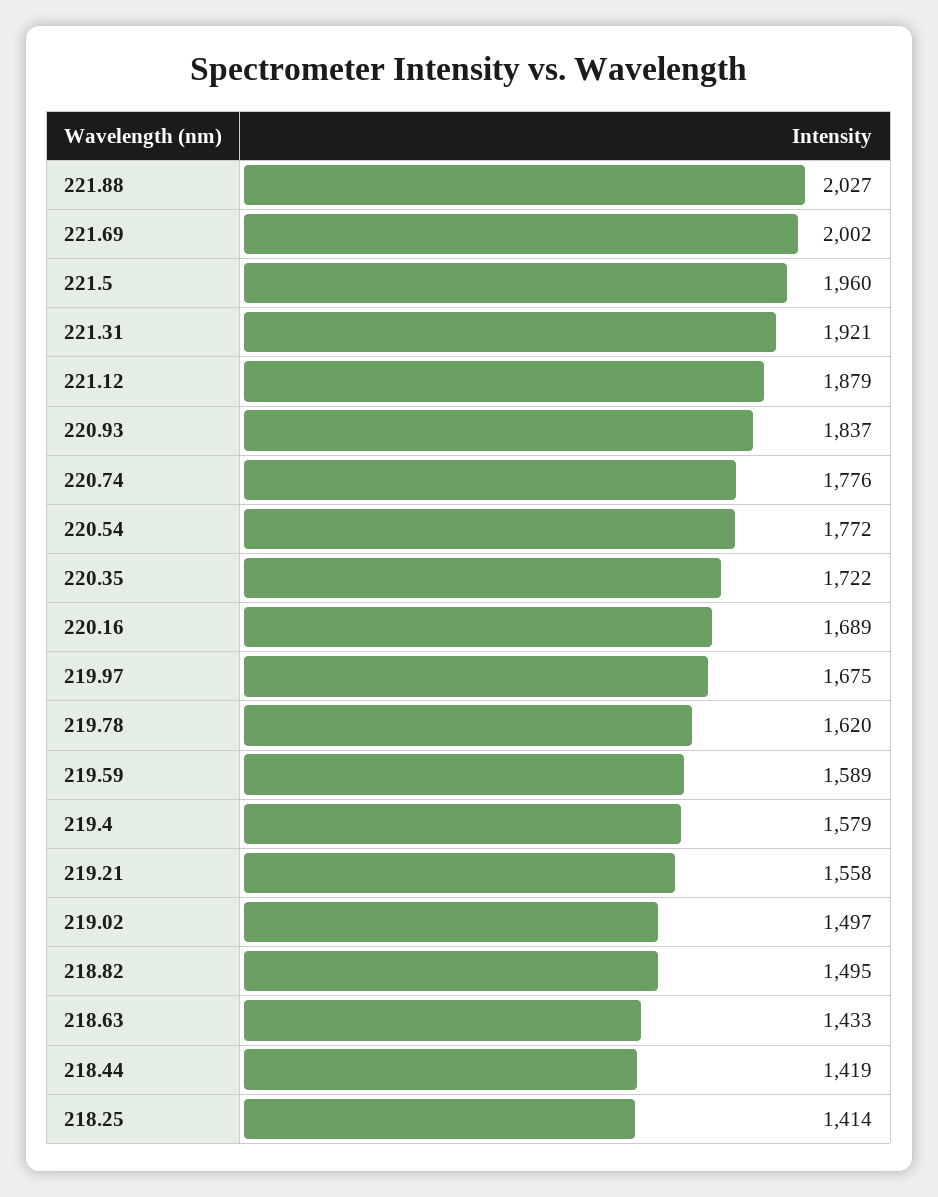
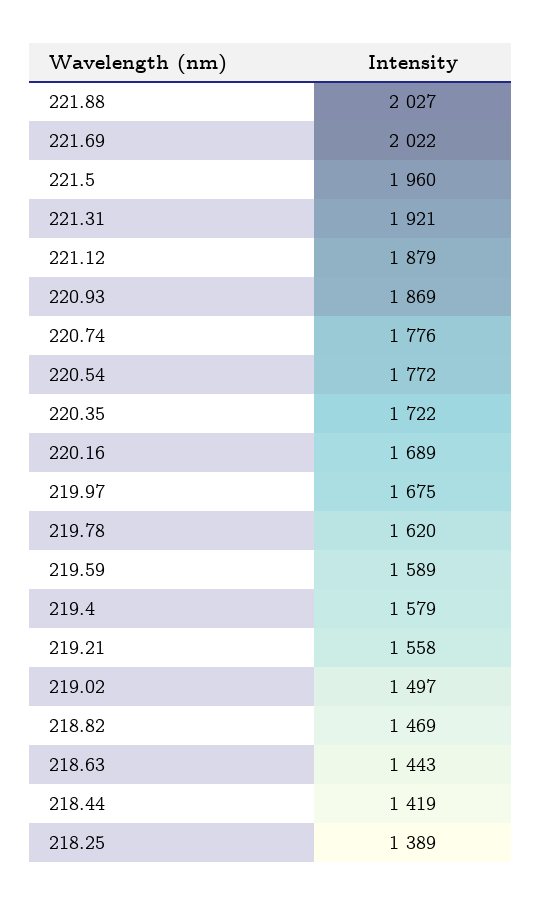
  {
    "221.88": 2027,
-   "221.69": 2002,
+   "221.69": 2022,
    "221.5": 1960,
    "221.31": 1921,
    "221.12": 1879,
-   "220.93": 1837,
+   "220.93": 1869,
    "220.74": 1776,
    "220.54": 1772,
    "220.35": 1722,
    "220.16": 1689,
    "219.97": 1675,
    "219.78": 1620,
    "219.59": 1589,
    "219.4": 1579,
    "219.21": 1558,
    "219.02": 1497,
-   "218.82": 1495,
+   "218.82": 1469,
-   "218.63": 1433,
+   "218.63": 1443,
    "218.44": 1419,
-   "218.25": 1414
+   "218.25": 1389
  }

